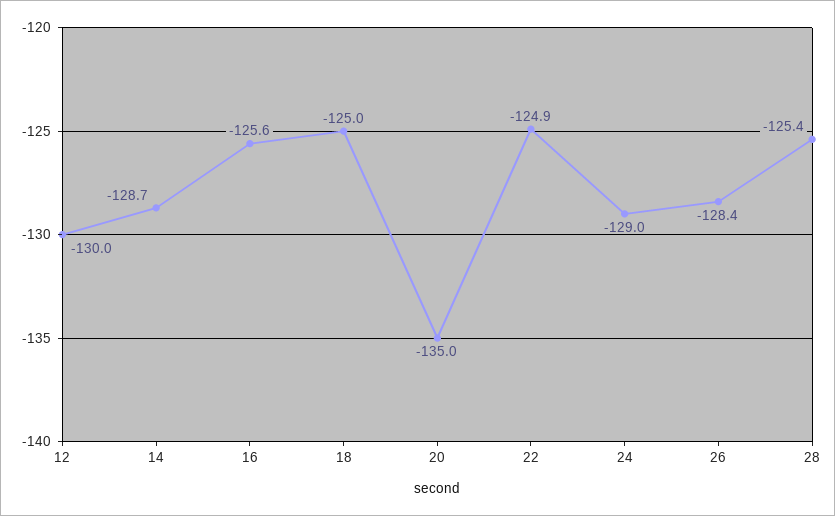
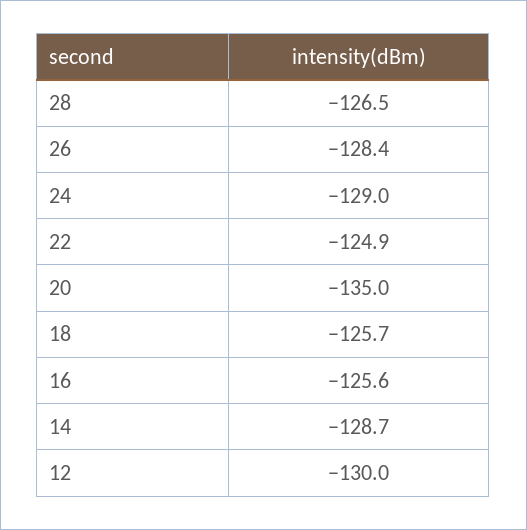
  {
    "12": -130,
    "14": -128.7,
    "16": -125.6,
-   "18": -125,
+   "18": -125.7,
    "20": -135,
    "22": -124.9,
    "24": -129,
    "26": -128.4,
-   "28": -125.4
+   "28": -126.5
  }

